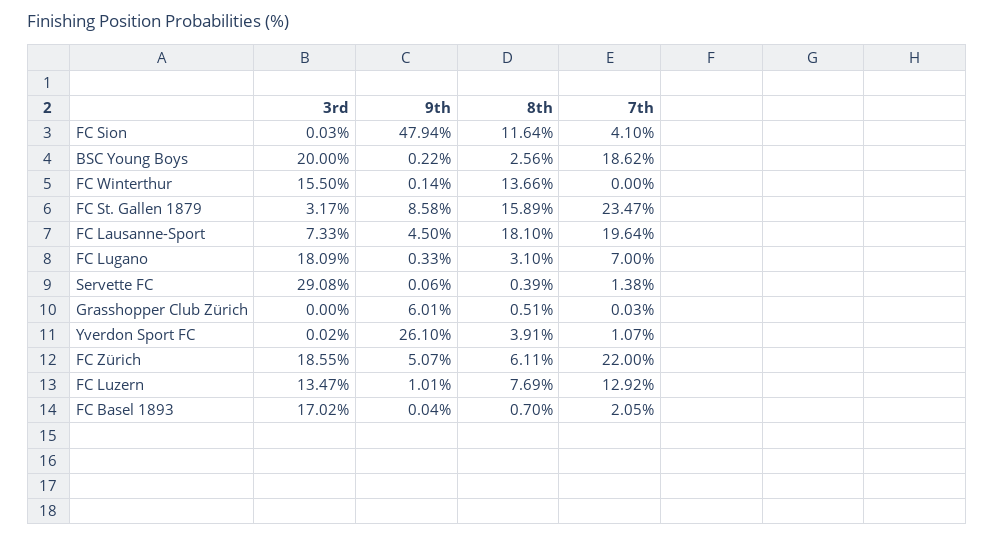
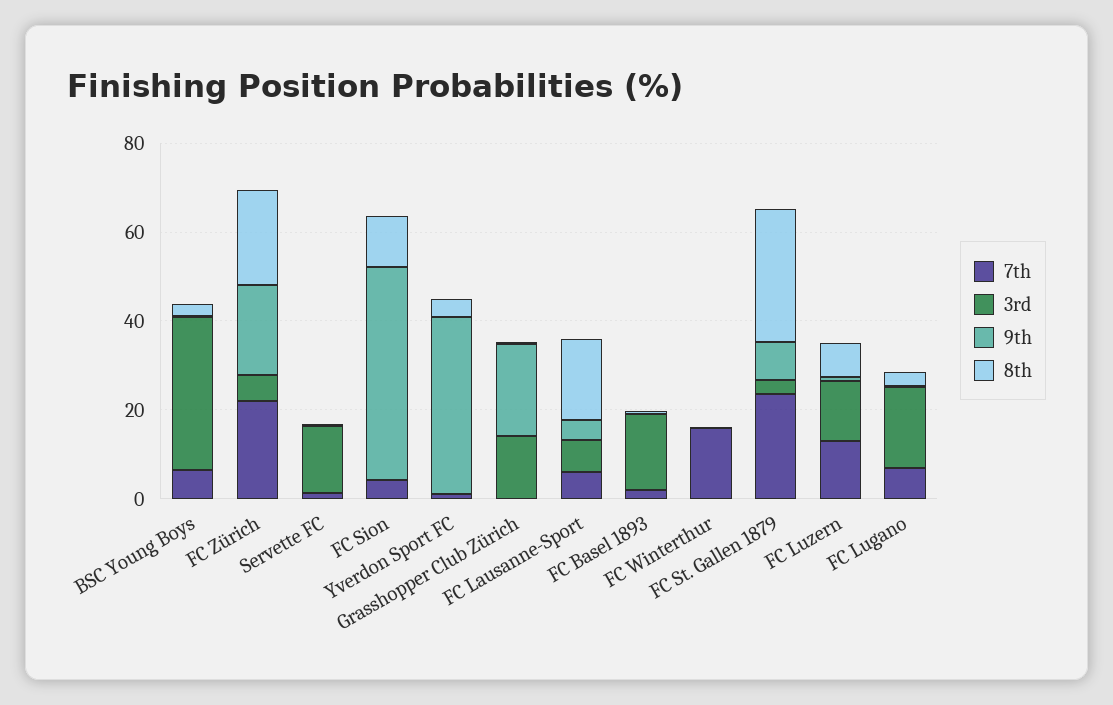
  {
    "3rd": {
      "FC Sion": 0.03,
-     "BSC Young Boys": 20,
+     "BSC Young Boys": 35,
-     "FC Winterthur": 15.5,
+     "FC Winterthur": 0,
      "FC St. Gallen 1879": 3.17,
      "FC Lausanne-Sport": 7.33,
      "FC Lugano": 18.09,
-     "Servette FC": 29.08,
+     "Servette FC": 15,
-     "Grasshopper Club Zürich": 0,
+     "Grasshopper Club Zürich": 15,
      "Yverdon Sport FC": 0.02,
-     "FC Zürich": 18.55,
+     "FC Zürich": 5,
      "FC Luzern": 13.47,
      "FC Basel 1893": 17.02
    },
    "9th": {
      "FC Sion": 47.94,
      "BSC Young Boys": 0.22,
      "FC Winterthur": 0.14,
      "FC St. Gallen 1879": 8.58,
      "FC Lausanne-Sport": 4.5,
      "FC Lugano": 0.33,
      "Servette FC": 0.06,
-     "Grasshopper Club Zürich": 6.01,
+     "Grasshopper Club Zürich": 20,
-     "Yverdon Sport FC": 26.1,
+     "Yverdon Sport FC": 40,
-     "FC Zürich": 5.07,
+     "FC Zürich": 20,
      "FC Luzern": 1.01,
      "FC Basel 1893": 0.04
    },
    "8th": {
      "FC Sion": 11.64,
      "BSC Young Boys": 2.56,
-     "FC Winterthur": 13.66,
+     "FC Winterthur": 0,
-     "FC St. Gallen 1879": 15.89,
+     "FC St. Gallen 1879": 30,
      "FC Lausanne-Sport": 18.1,
      "FC Lugano": 3.1,
      "Servette FC": 0.39,
      "Grasshopper Club Zürich": 0.51,
      "Yverdon Sport FC": 3.91,
-     "FC Zürich": 6.11,
+     "FC Zürich": 20,
      "FC Luzern": 7.69,
      "FC Basel 1893": 0.7
    },
    "7th": {
      "FC Sion": 4.1,
-     "BSC Young Boys": 18.62,
+     "BSC Young Boys": 5,
-     "FC Winterthur": 0,
+     "FC Winterthur": 15,
      "FC St. Gallen 1879": 23.47,
-     "FC Lausanne-Sport": 19.64,
+     "FC Lausanne-Sport": 5,
      "FC Lugano": 7,
      "Servette FC": 1.38,
      "Grasshopper Club Zürich": 0.03,
      "Yverdon Sport FC": 1.07,
      "FC Zürich": 22,
      "FC Luzern": 12.92,
      "FC Basel 1893": 2.05
    }
  }

